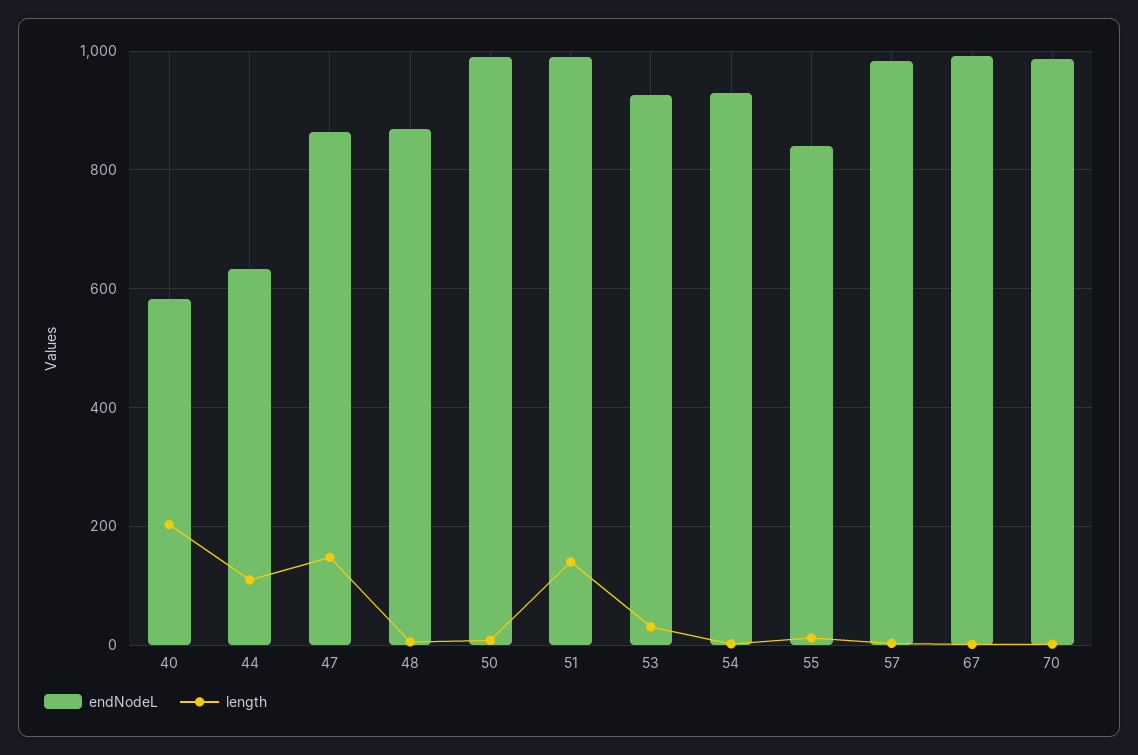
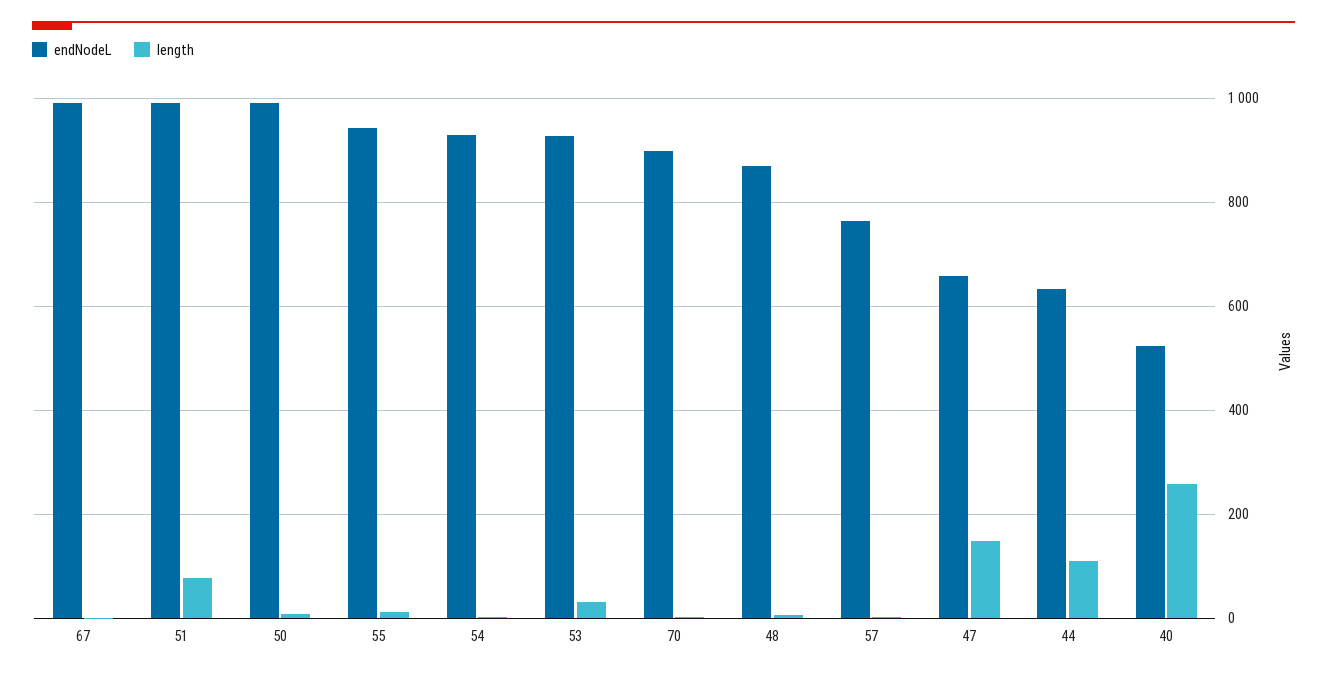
  {
    "endNodeL": {
-     "40": 580,
+     "40": 520,
      "44": 640,
-     "47": 860,
+     "47": 660,
      "48": 860,
      "50": 1000,
      "51": 1000,
      "53": 920,
      "54": 920,
-     "55": 840,
+     "55": 940,
-     "57": 980,
+     "57": 760,
      "67": 1000,
-     "70": 980
+     "70": 900
    },
    "length": {
-     "40": 200,
+     "40": 260,
      "44": 120,
      "47": 140,
      "48": 0,
      "50": 0,
-     "51": 140,
+     "51": 80,
      "53": 40,
      "54": 0,
      "55": 20,
      "57": 0,
      "67": 0,
      "70": 0
    }
  }

